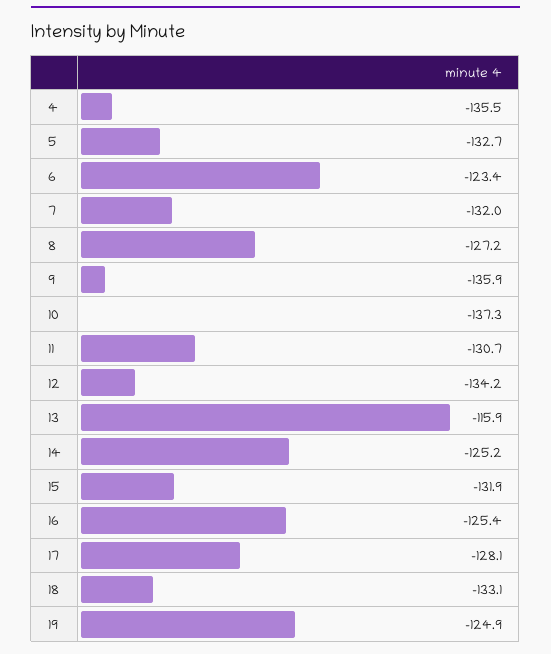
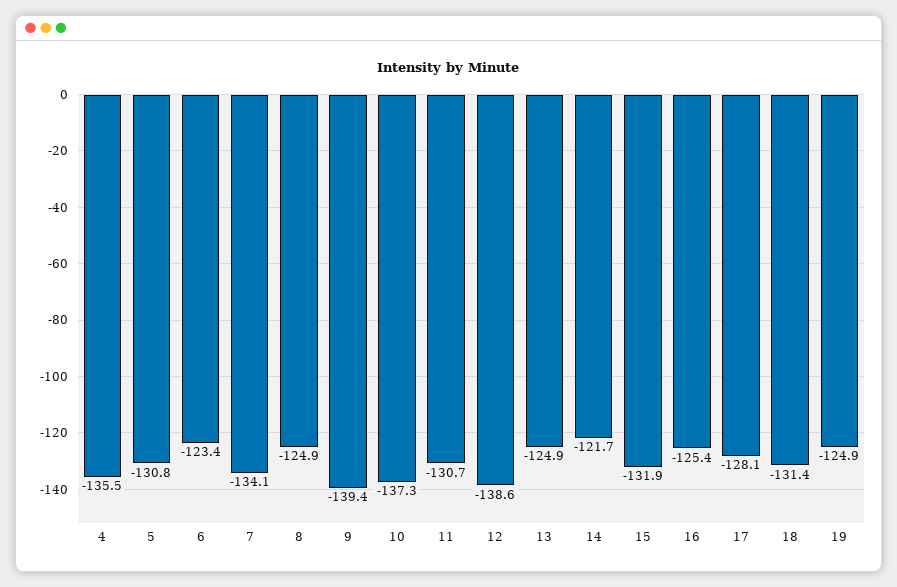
  {
    "4": -135.5,
-   "5": -132.7,
+   "5": -130.8,
    "6": -123.4,
-   "7": -132,
+   "7": -134.1,
-   "8": -127.2,
+   "8": -124.9,
-   "9": -135.9,
+   "9": -139.4,
    "10": -137.3,
    "11": -130.7,
-   "12": -134.2,
+   "12": -138.6,
-   "13": -115.9,
+   "13": -124.9,
-   "14": -125.2,
+   "14": -121.7,
    "15": -131.9,
    "16": -125.4,
    "17": -128.1,
-   "18": -133.1,
+   "18": -131.4,
    "19": -124.9
  }

